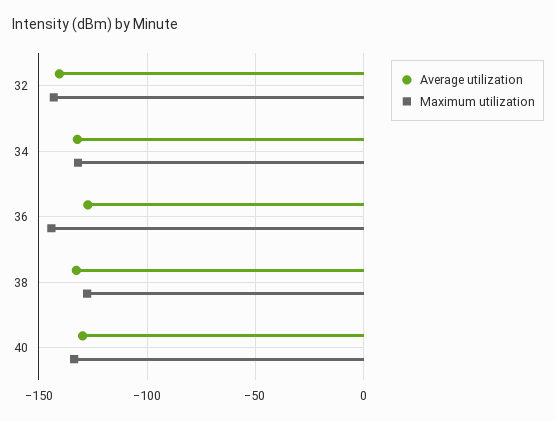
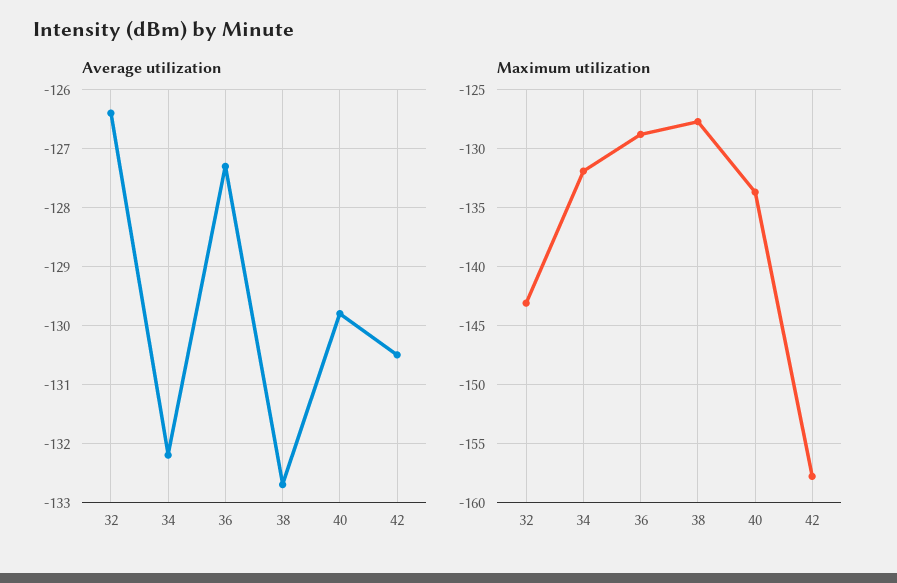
  {
    "Average utilization": {
-     "32": -140,
+     "32": -126.5,
      "34": -132,
      "36": -127.5,
      "38": -132.5,
-     "40": -130
+     "40": -130,
+     "42": -130.5
    },
    "Maximum utilization": {
      "32": -143,
      "34": -132,
-     "36": -145,
+     "36": -129,
      "38": -128,
-     "40": -134
+     "40": -134,
+     "42": -158
    }
  }

